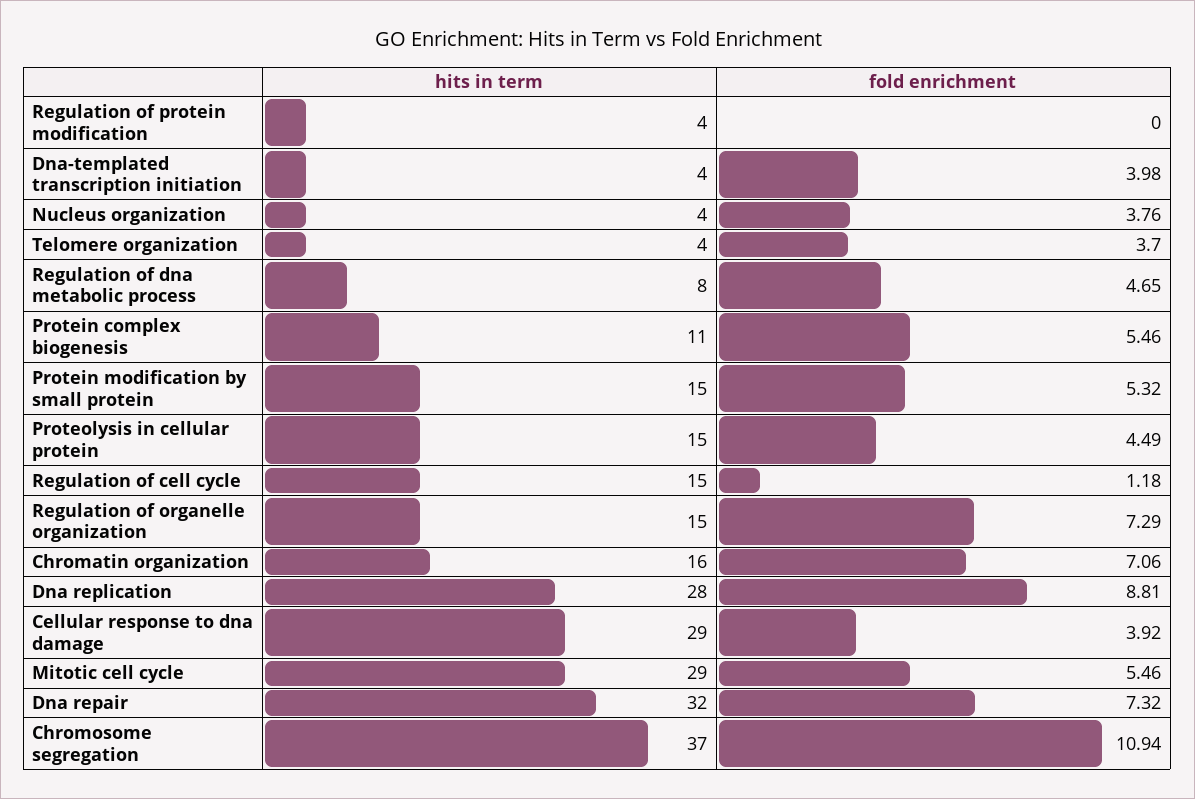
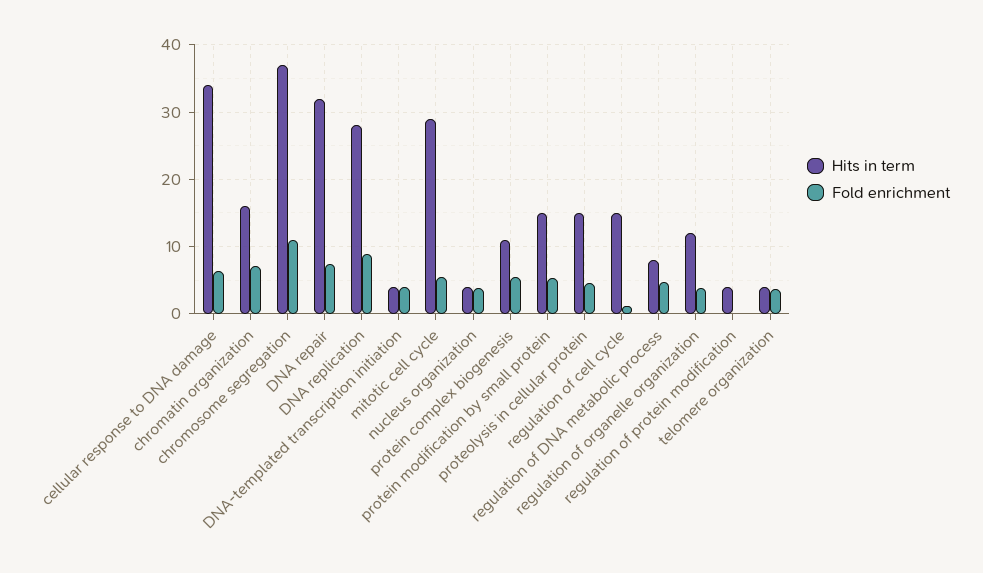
  {
    "hits in term": {
      "Regulation of protein modification": 4,
      "Dna-templated transcription initiation": 4,
      "Nucleus organization": 4,
      "Telomere organization": 4,
      "Regulation of dna metabolic process": 8,
      "Protein complex biogenesis": 11,
      "Protein modification by small protein": 15,
      "Proteolysis in cellular protein": 15,
      "Regulation of cell cycle": 15,
-     "Regulation of organelle organization": 15,
+     "Regulation of organelle organization": 12,
      "Chromatin organization": 16,
      "Dna replication": 28,
-     "Cellular response to dna damage": 29,
+     "Cellular response to dna damage": 34,
      "Mitotic cell cycle": 29,
      "Dna repair": 32,
      "Chromosome segregation": 37
    },
    "fold enrichment": {
      "Regulation of protein modification": 0,
      "Dna-templated transcription initiation": 3.98,
      "Nucleus organization": 3.76,
      "Telomere organization": 3.7,
      "Regulation of dna metabolic process": 4.65,
      "Protein complex biogenesis": 5.46,
      "Protein modification by small protein": 5.32,
      "Proteolysis in cellular protein": 4.49,
      "Regulation of cell cycle": 1.18,
-     "Regulation of organelle organization": 7.29,
+     "Regulation of organelle organization": 4,
      "Chromatin organization": 7.06,
      "Dna replication": 8.81,
-     "Cellular response to dna damage": 3.92,
+     "Cellular response to dna damage": 6,
      "Mitotic cell cycle": 5.46,
      "Dna repair": 7.32,
      "Chromosome segregation": 10.94
    }
  }

